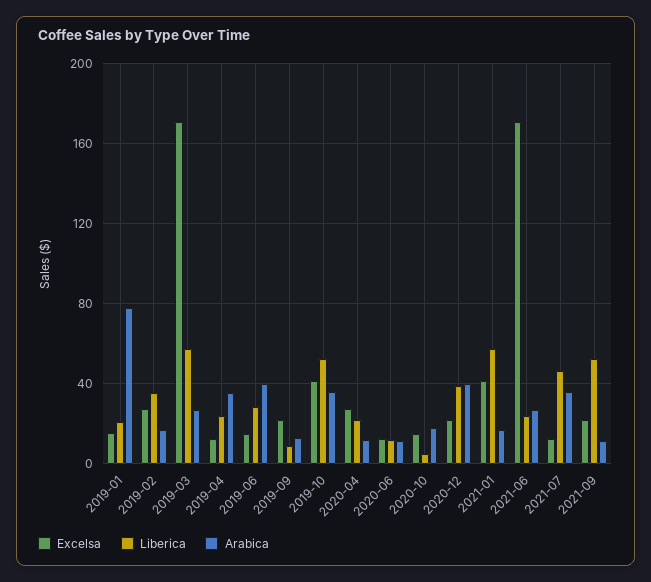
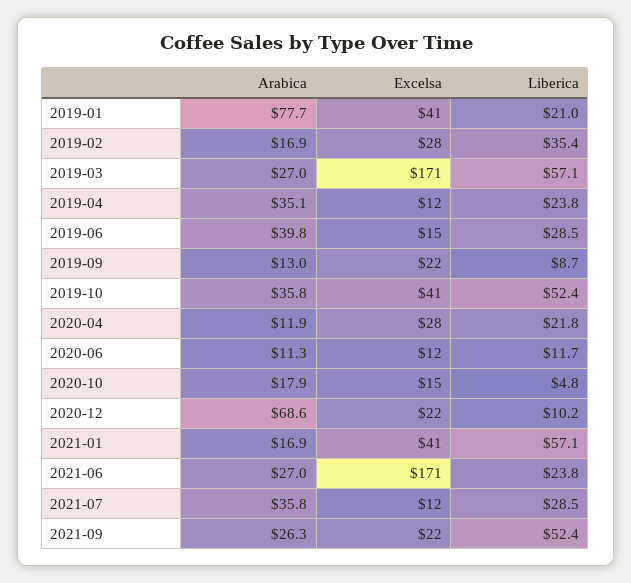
  {
    "Excelsa": {
-     "2019-01": 15,
+     "2019-01": 41,
      "2019-02": 28,
      "2019-03": 171,
      "2019-04": 12,
      "2019-06": 15,
      "2019-09": 22,
      "2019-10": 41,
      "2020-04": 28,
      "2020-06": 12,
      "2020-10": 15,
      "2020-12": 22,
      "2021-01": 41,
      "2021-06": 171,
      "2021-07": 12,
      "2021-09": 22
    },
    "Liberica": {
      "2019-01": 21,
      "2019-02": 35.4,
      "2019-03": 57.1,
      "2019-04": 23.8,
      "2019-06": 28.5,
      "2019-09": 8.7,
      "2019-10": 52.4,
      "2020-04": 21.8,
      "2020-06": 11.7,
      "2020-10": 4.8,
-     "2020-12": 40,
+     "2020-12": 10.2,
      "2021-01": 57.1,
      "2021-06": 23.8,
-     "2021-07": 45,
+     "2021-07": 28.5,
      "2021-09": 52.4
    },
    "Arabica": {
      "2019-01": 77.7,
      "2019-02": 16.9,
      "2019-03": 27,
      "2019-04": 35.1,
      "2019-06": 39.8,
      "2019-09": 13,
      "2019-10": 35.8,
      "2020-04": 11.9,
      "2020-06": 11.3,
      "2020-10": 17.9,
-     "2020-12": 40,
+     "2020-12": 68.6,
      "2021-01": 16.9,
      "2021-06": 27,
      "2021-07": 35.8,
-     "2021-09": 10
+     "2021-09": 26.3
    }
  }

